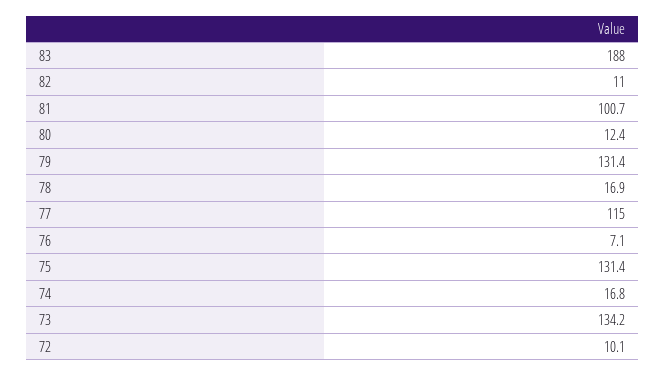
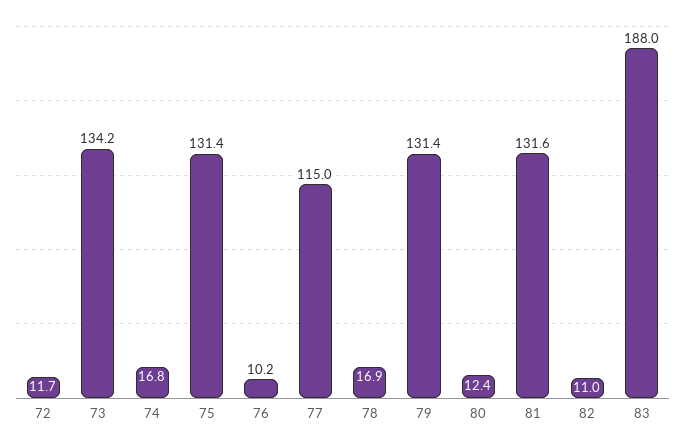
  {
    "83": 188,
    "82": 11,
-   "81": 100.7,
+   "81": 131.6,
    "80": 12.4,
    "79": 131.4,
    "78": 16.9,
    "77": 115,
-   "76": 7.1,
+   "76": 10.2,
    "75": 131.4,
    "74": 16.8,
    "73": 134.2,
-   "72": 10.1
+   "72": 11.7
  }

